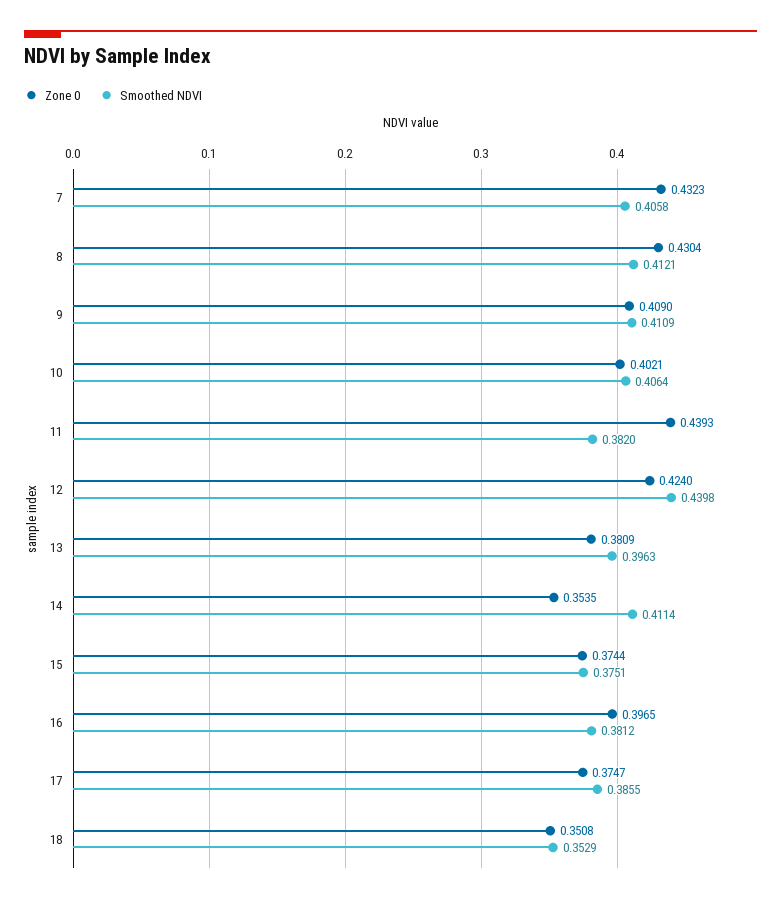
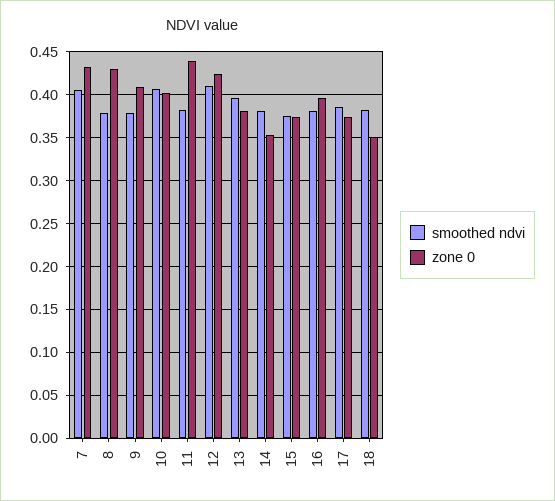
  {
    "Zone 0": {
      "7": 0.4323,
      "8": 0.4304,
      "9": 0.409,
      "10": 0.4021,
      "11": 0.4393,
      "12": 0.424,
      "13": 0.3809,
      "14": 0.3535,
      "15": 0.3744,
      "16": 0.3965,
      "17": 0.3747,
      "18": 0.3508
    },
    "Smoothed NDVI": {
      "7": 0.4058,
-     "8": 0.4121,
+     "8": 0.38,
-     "9": 0.4109,
+     "9": 0.38,
      "10": 0.4064,
      "11": 0.382,
-     "12": 0.4398,
+     "12": 0.41,
      "13": 0.3963,
-     "14": 0.4114,
+     "14": 0.38,
      "15": 0.3751,
      "16": 0.3812,
      "17": 0.3855,
-     "18": 0.3529
+     "18": 0.38
    }
  }

